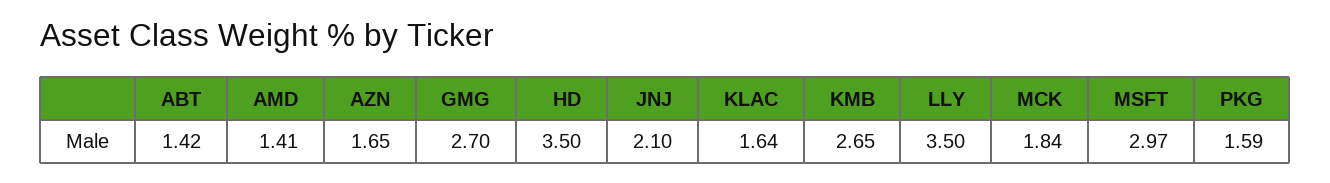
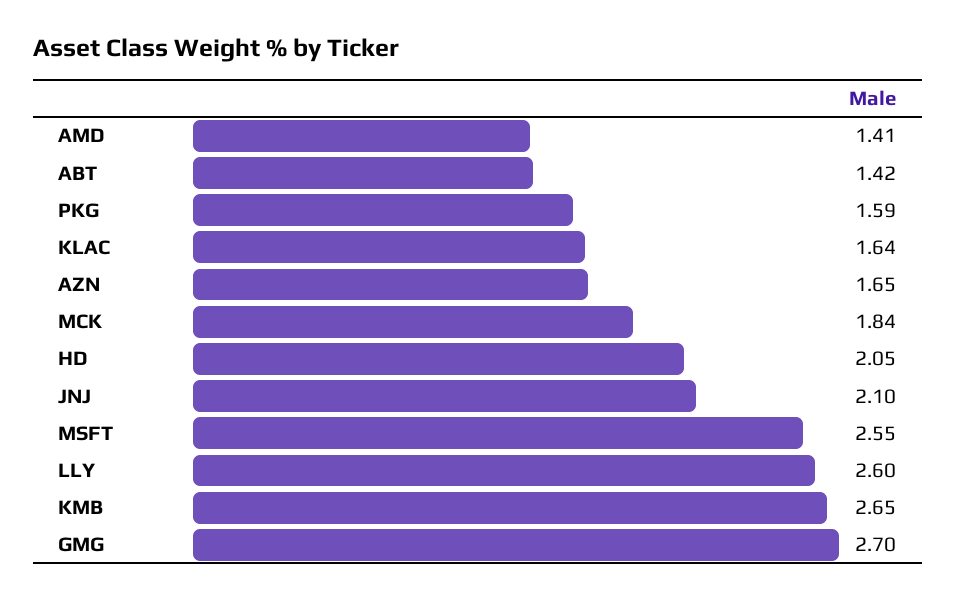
  {
    "ABT": 1.42,
    "AMD": 1.41,
    "AZN": 1.65,
    "GMG": 2.7,
-   "HD": 3.5,
+   "HD": 2.05,
    "JNJ": 2.1,
    "KLAC": 1.64,
    "KMB": 2.65,
-   "LLY": 3.5,
+   "LLY": 2.6,
    "MCK": 1.84,
-   "MSFT": 2.97,
+   "MSFT": 2.55,
    "PKG": 1.59
  }

